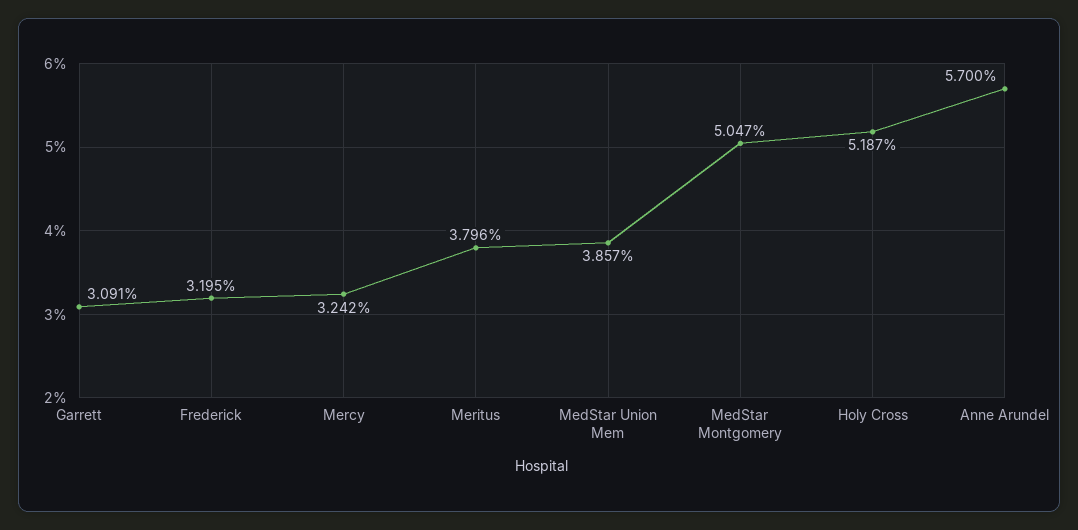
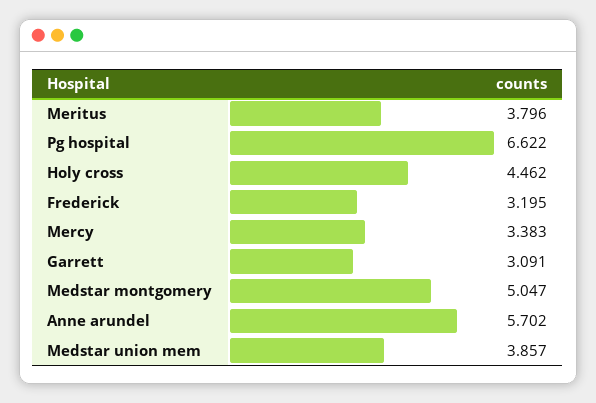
  {
    "Garrett": 3.091,
    "Frederick": 3.195,
-   "Mercy": 3.242,
+   "Mercy": 3.383,
    "Meritus": 3.796,
    "MedStar Union Mem": 3.857,
    "MedStar Montgomery": 5.047,
-   "Holy Cross": 5.187,
+   "Holy Cross": 4.462,
-   "Anne Arundel": 5.7
+   "Anne Arundel": 5.702,
+   "Pg hospital": 6.622
  }

